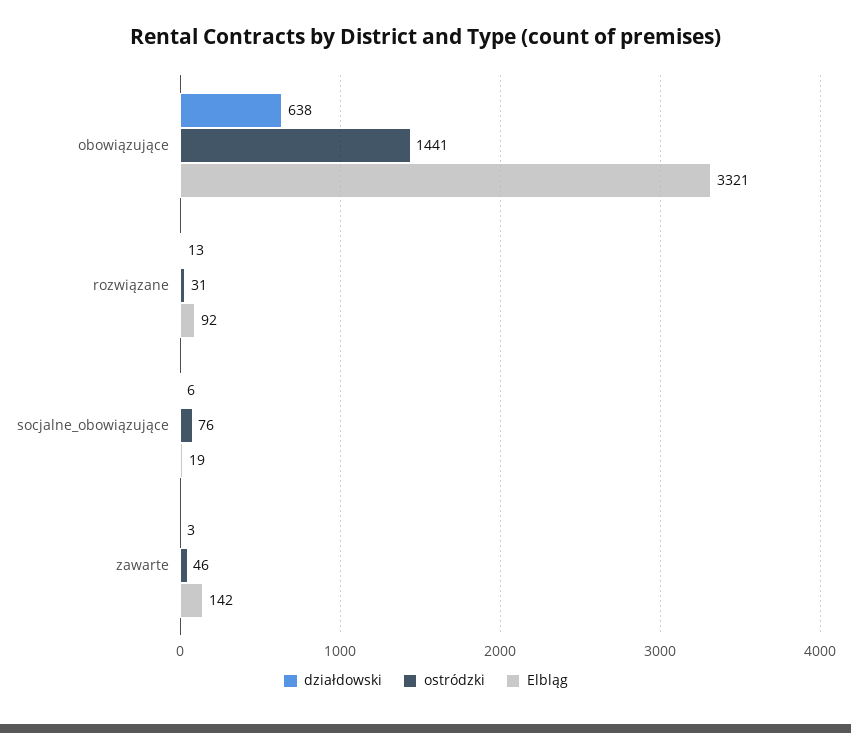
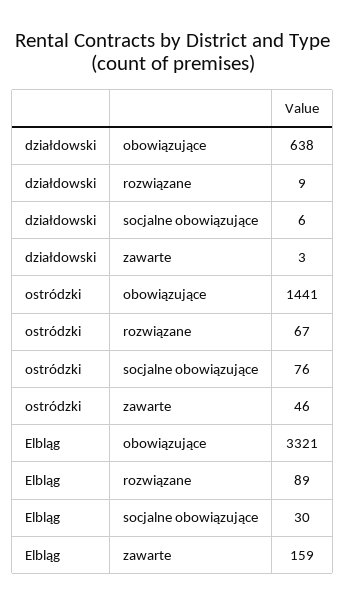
  {
    "działdowski": {
      "obowiązujące": 638,
-     "rozwiązane": 13,
+     "rozwiązane": 9,
      "socjalne_obowiązujące": 6,
      "zawarte": 3
    },
    "ostródzki": {
      "obowiązujące": 1441,
-     "rozwiązane": 31,
+     "rozwiązane": 67,
      "socjalne_obowiązujące": 76,
      "zawarte": 46
    },
    "Elbląg": {
      "obowiązujące": 3321,
-     "rozwiązane": 92,
+     "rozwiązane": 89,
-     "socjalne_obowiązujące": 19,
+     "socjalne_obowiązujące": 30,
-     "zawarte": 142
+     "zawarte": 159
    }
  }

